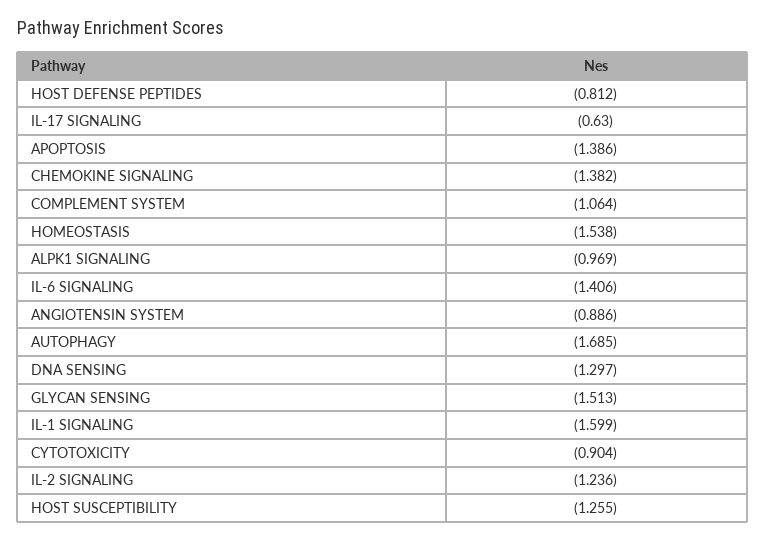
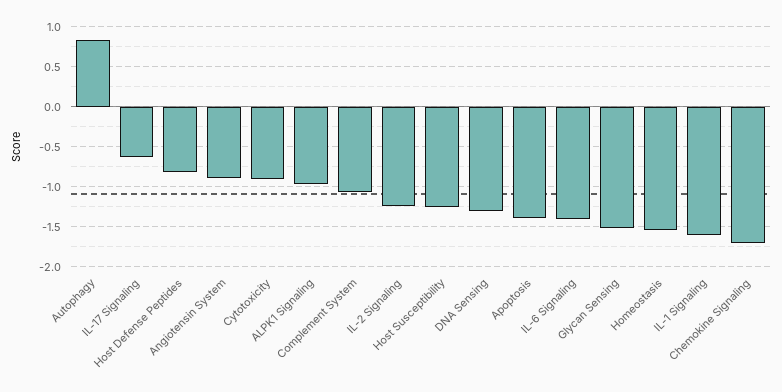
  {
    "HOST DEFENSE PEPTIDES": -0.812,
    "IL-17 SIGNALING": -0.63,
    "APOPTOSIS": -1.386,
-   "CHEMOKINE SIGNALING": -1.382,
+   "CHEMOKINE SIGNALING": -1.7,
    "COMPLEMENT SYSTEM": -1.064,
    "HOMEOSTASIS": -1.538,
    "ALPK1 SIGNALING": -0.969,
    "IL-6 SIGNALING": -1.406,
    "ANGIOTENSIN SYSTEM": -0.886,
-   "AUTOPHAGY": -1.685,
+   "AUTOPHAGY": 0.8,
    "DNA SENSING": -1.297,
    "GLYCAN SENSING": -1.513,
    "IL-1 SIGNALING": -1.599,
    "CYTOTOXICITY": -0.904,
    "IL-2 SIGNALING": -1.236,
    "HOST SUSCEPTIBILITY": -1.255
  }

